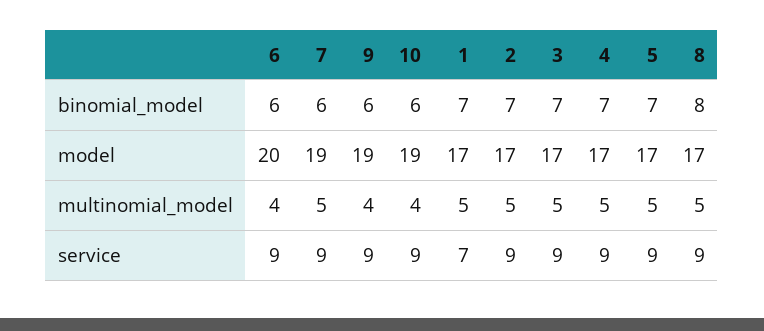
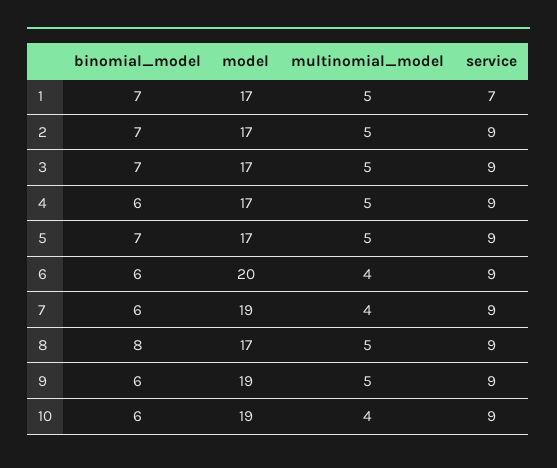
  {
    "6": {
      "binomial_model": 6,
      "model": 20,
      "multinomial_model": 4,
      "service": 9
    },
    "7": {
      "binomial_model": 6,
      "model": 19,
-     "multinomial_model": 5,
+     "multinomial_model": 4,
      "service": 9
    },
    "9": {
      "binomial_model": 6,
      "model": 19,
-     "multinomial_model": 4,
+     "multinomial_model": 5,
      "service": 9
    },
    "10": {
      "binomial_model": 6,
      "model": 19,
      "multinomial_model": 4,
      "service": 9
    },
    "1": {
      "binomial_model": 7,
      "model": 17,
      "multinomial_model": 5,
      "service": 7
    },
    "2": {
      "binomial_model": 7,
      "model": 17,
      "multinomial_model": 5,
      "service": 9
    },
    "3": {
      "binomial_model": 7,
      "model": 17,
      "multinomial_model": 5,
      "service": 9
    },
    "4": {
-     "binomial_model": 7,
+     "binomial_model": 6,
      "model": 17,
      "multinomial_model": 5,
      "service": 9
    },
    "5": {
      "binomial_model": 7,
      "model": 17,
      "multinomial_model": 5,
      "service": 9
    },
    "8": {
      "binomial_model": 8,
      "model": 17,
      "multinomial_model": 5,
      "service": 9
    }
  }

